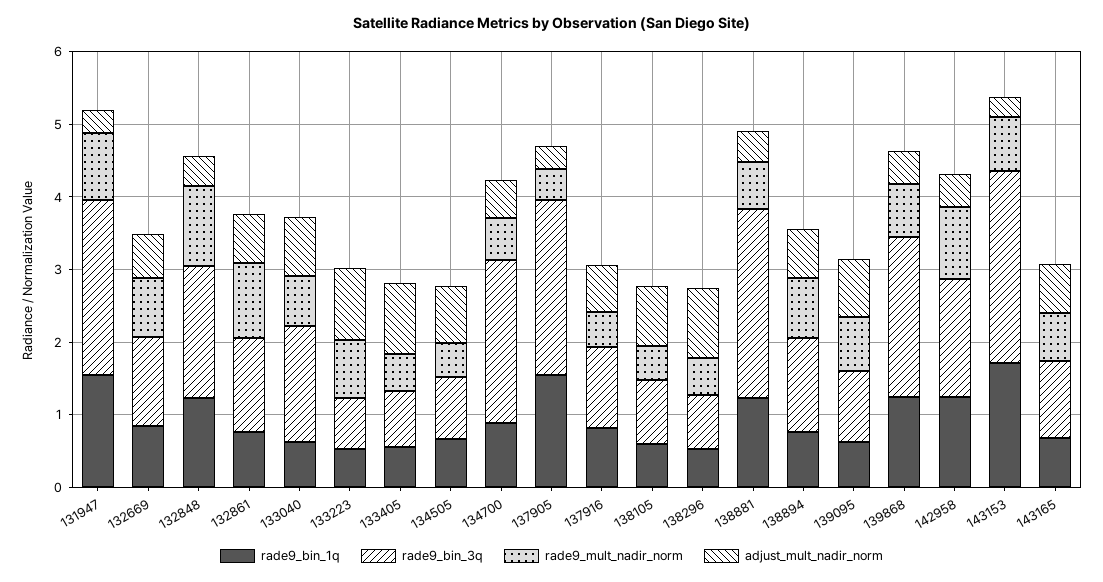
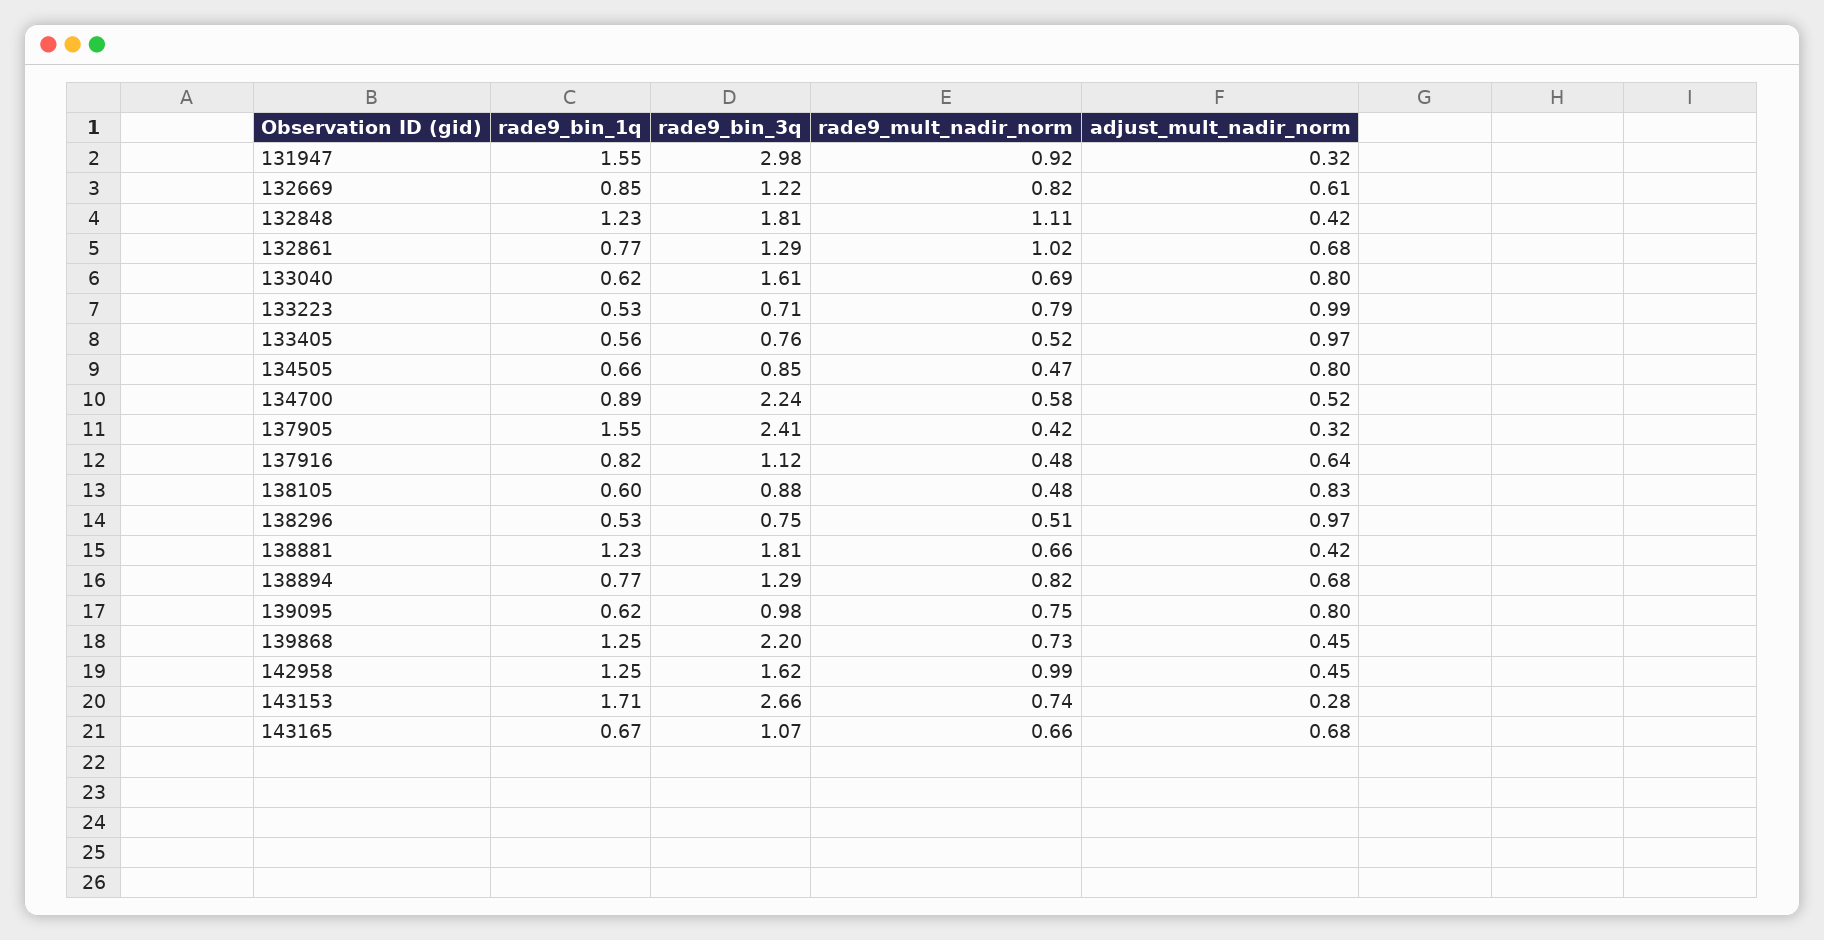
  {
    "rade9_bin_1q": {
      "131947": 1.55,
      "132669": 0.85,
      "132848": 1.23,
      "132861": 0.77,
      "133040": 0.62,
      "133223": 0.53,
      "133405": 0.56,
      "134505": 0.66,
      "134700": 0.89,
      "137905": 1.55,
      "137916": 0.82,
      "138105": 0.6,
      "138296": 0.53,
      "138881": 1.23,
      "138894": 0.77,
      "139095": 0.62,
      "139868": 1.25,
      "142958": 1.25,
      "143153": 1.71,
      "143165": 0.67
    },
    "rade9_bin_3q": {
-     "131947": 2.4,
+     "131947": 2.98,
      "132669": 1.22,
      "132848": 1.81,
      "132861": 1.29,
      "133040": 1.61,
      "133223": 0.71,
      "133405": 0.76,
      "134505": 0.85,
      "134700": 2.24,
      "137905": 2.41,
      "137916": 1.12,
      "138105": 0.88,
      "138296": 0.75,
-     "138881": 2.6,
+     "138881": 1.81,
      "138894": 1.29,
      "139095": 0.98,
      "139868": 2.2,
      "142958": 1.62,
      "143153": 2.66,
      "143165": 1.07
    },
    "rade9_mult_nadir_norm": {
      "131947": 0.92,
      "132669": 0.82,
      "132848": 1.11,
      "132861": 1.02,
      "133040": 0.69,
      "133223": 0.79,
      "133405": 0.52,
      "134505": 0.47,
      "134700": 0.58,
      "137905": 0.42,
      "137916": 0.48,
      "138105": 0.48,
      "138296": 0.51,
      "138881": 0.66,
      "138894": 0.82,
      "139095": 0.75,
      "139868": 0.73,
      "142958": 0.99,
      "143153": 0.74,
      "143165": 0.66
    },
    "adjust_mult_nadir_norm": {
      "131947": 0.32,
      "132669": 0.61,
      "132848": 0.42,
      "132861": 0.68,
      "133040": 0.8,
      "133223": 0.99,
      "133405": 0.97,
      "134505": 0.8,
      "134700": 0.52,
      "137905": 0.32,
      "137916": 0.64,
      "138105": 0.83,
      "138296": 0.97,
      "138881": 0.42,
      "138894": 0.68,
      "139095": 0.8,
      "139868": 0.45,
      "142958": 0.45,
      "143153": 0.28,
      "143165": 0.68
    }
  }

